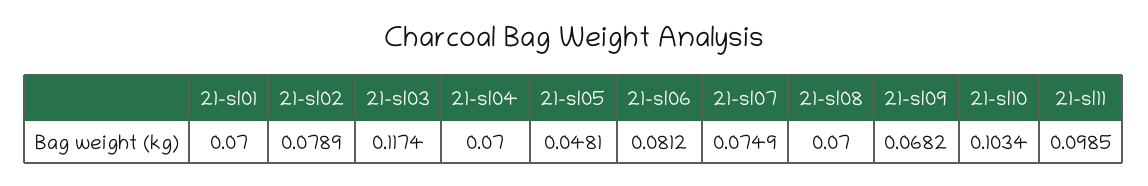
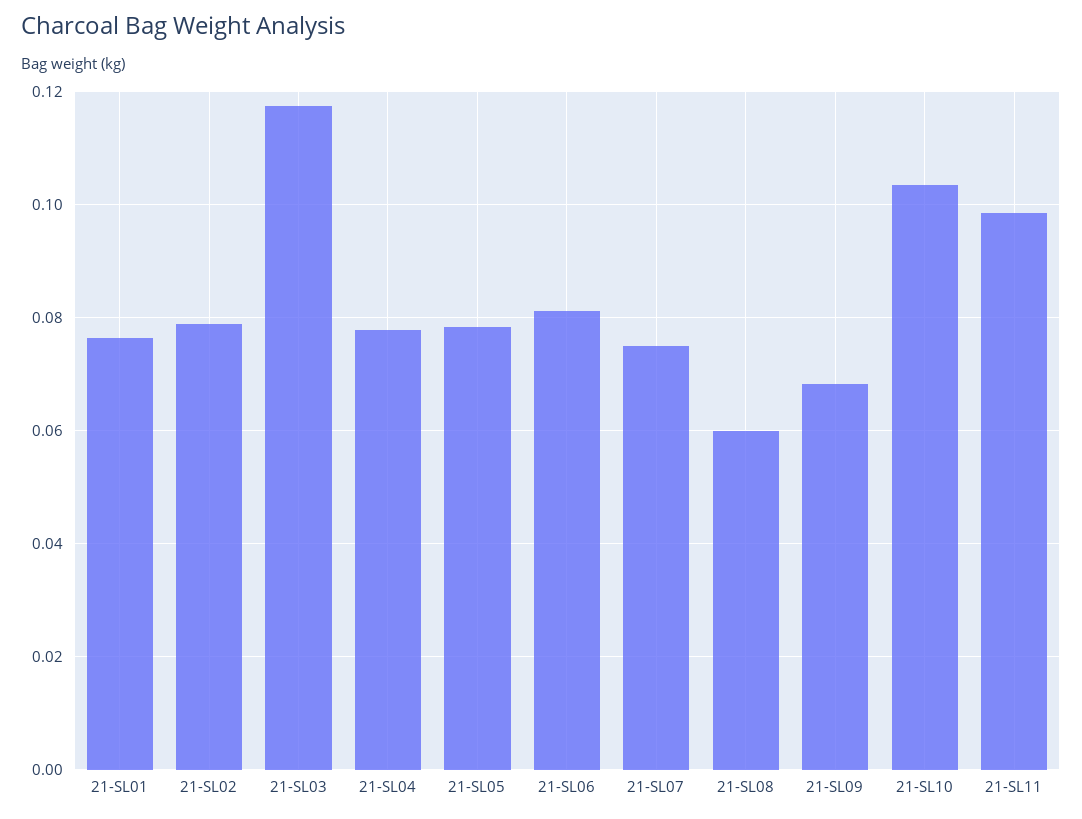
  {
-   "21-sl01": 0.07,
+   "21-sl01": 0.076,
    "21-sl02": 0.0789,
    "21-sl03": 0.1174,
-   "21-sl04": 0.07,
+   "21-sl04": 0.078,
-   "21-sl05": 0.0481,
+   "21-sl05": 0.078,
    "21-sl06": 0.0812,
    "21-sl07": 0.0749,
-   "21-sl08": 0.07,
+   "21-sl08": 0.06,
    "21-sl09": 0.0682,
    "21-sl10": 0.1034,
    "21-sl11": 0.0985
  }

